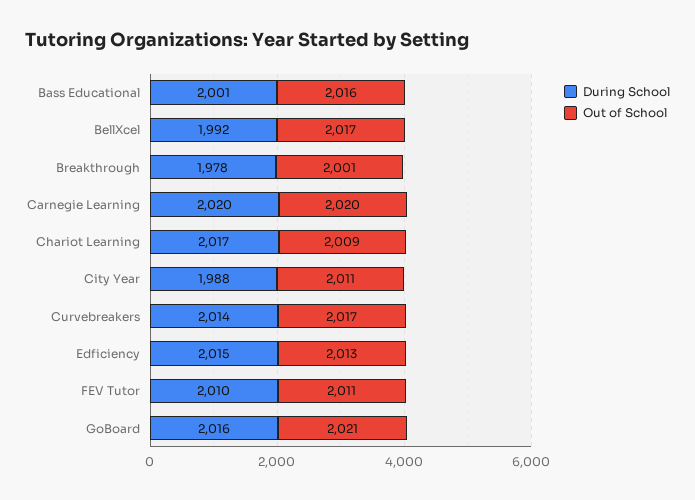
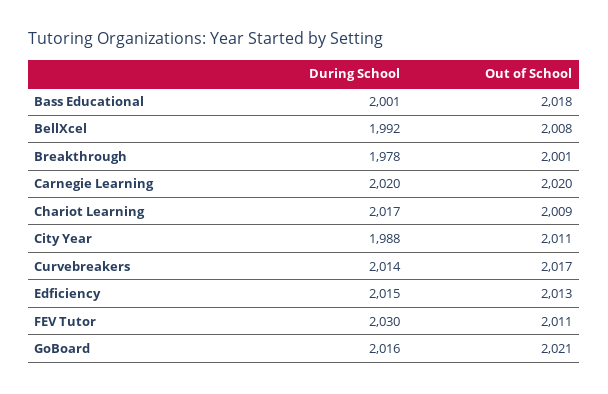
  {
    "During School": {
      "Bass Educational": 2001,
      "BellXcel": 1992,
      "Breakthrough": 1978,
      "Carnegie Learning": 2020,
      "Chariot Learning": 2017,
      "City Year": 1988,
      "Curvebreakers": 2014,
      "Edficiency": 2015,
-     "FEV Tutor": 2010,
+     "FEV Tutor": 2030,
      "GoBoard": 2016
    },
    "Out of School": {
-     "Bass Educational": 2016,
+     "Bass Educational": 2018,
-     "BellXcel": 2017,
+     "BellXcel": 2008,
      "Breakthrough": 2001,
      "Carnegie Learning": 2020,
      "Chariot Learning": 2009,
      "City Year": 2011,
      "Curvebreakers": 2017,
      "Edficiency": 2013,
      "FEV Tutor": 2011,
      "GoBoard": 2021
    }
  }

